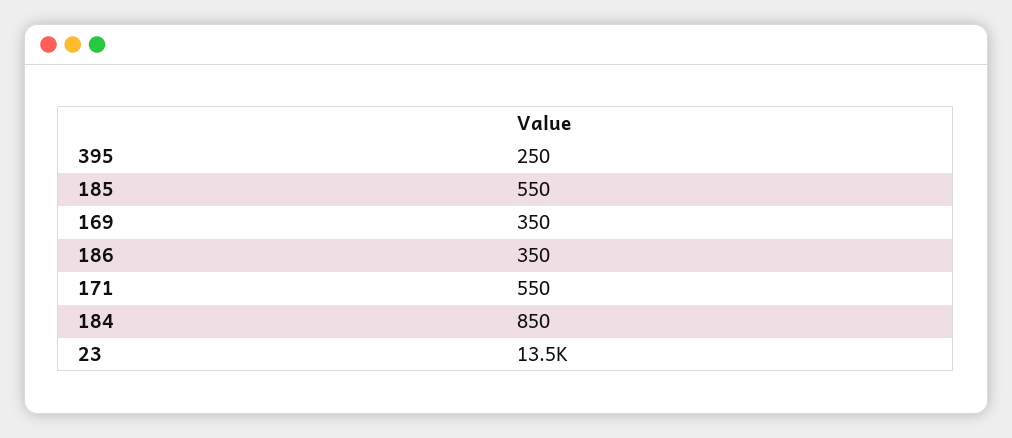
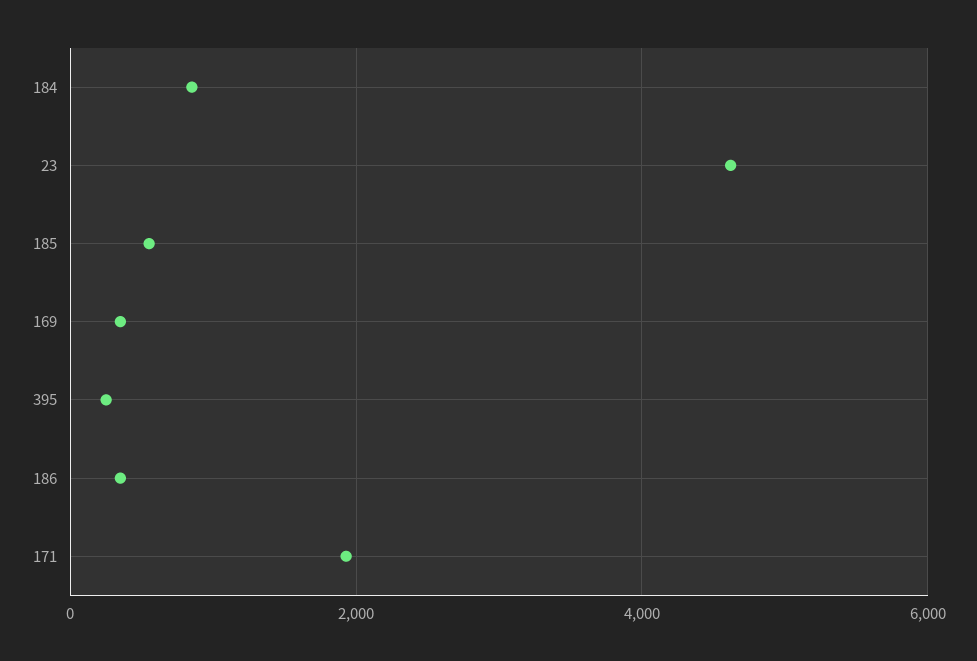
  {
    "395": 250,
    "185": 550,
    "169": 350,
    "186": 350,
-   "171": 550,
+   "171": 2000,
    "184": 850,
-   "23": 13500
+   "23": 4600
  }

